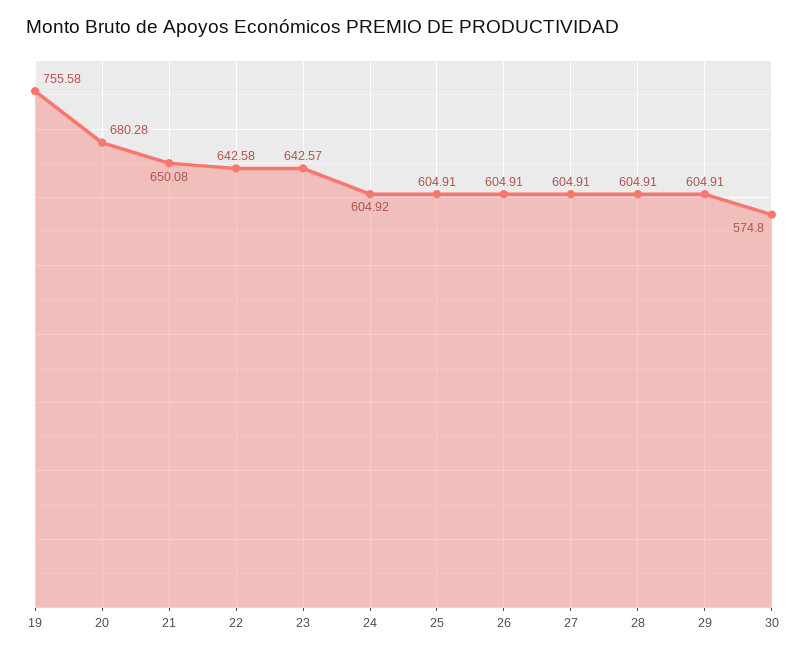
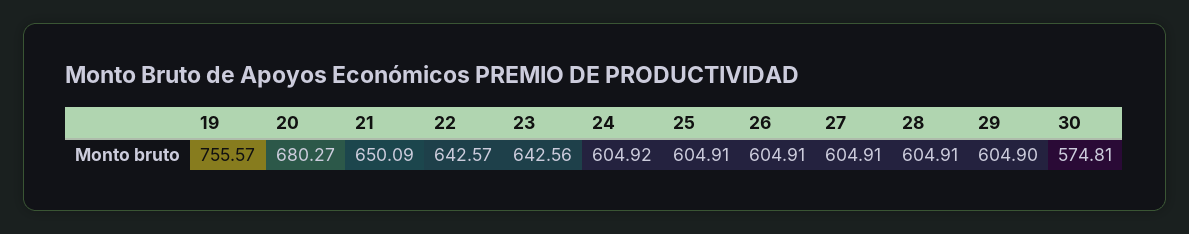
  {
-   "19": 755.58,
+   "19": 755.57,
-   "20": 680.28,
+   "20": 680.27,
-   "21": 650.08,
+   "21": 650.09,
-   "22": 642.58,
+   "22": 642.57,
-   "23": 642.57,
+   "23": 642.56,
    "24": 604.92,
    "25": 604.91,
    "26": 604.91,
    "27": 604.91,
    "28": 604.91,
-   "29": 604.91,
+   "29": 604.9,
-   "30": 574.8
+   "30": 574.81
  }

